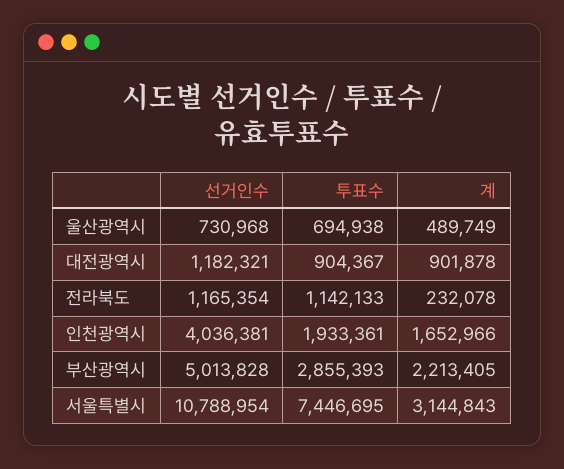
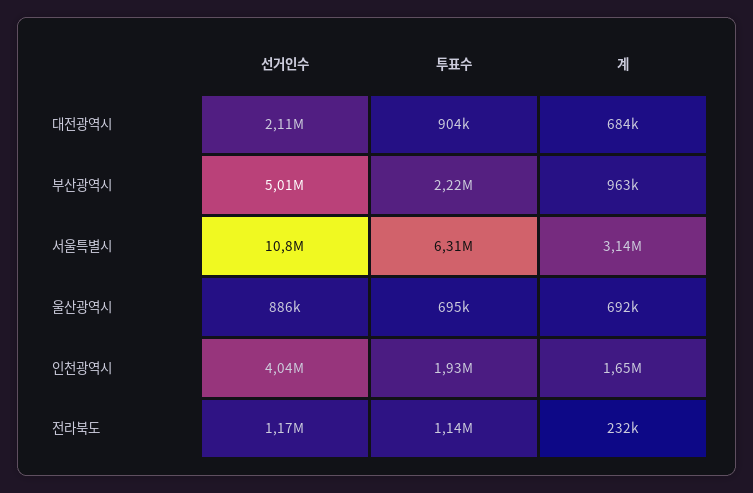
  {
    "선거인수": {
-     "울산광역시": 730968,
+     "울산광역시": 886000,
-     "대전광역시": 1182321,
+     "대전광역시": 2110000,
      "전라북도": 1165354,
      "인천광역시": 4036381,
      "부산광역시": 5013828,
      "서울특별시": 10788954
    },
    "투표수": {
      "울산광역시": 694938,
      "대전광역시": 904367,
      "전라북도": 1142133,
      "인천광역시": 1933361,
-     "부산광역시": 2855393,
+     "부산광역시": 2220000,
-     "서울특별시": 7446695
+     "서울특별시": 6310000
    },
    "계": {
-     "울산광역시": 489749,
+     "울산광역시": 692000,
-     "대전광역시": 901878,
+     "대전광역시": 684000,
      "전라북도": 232078,
      "인천광역시": 1652966,
-     "부산광역시": 2213405,
+     "부산광역시": 963000,
      "서울특별시": 3144843
    }
  }

